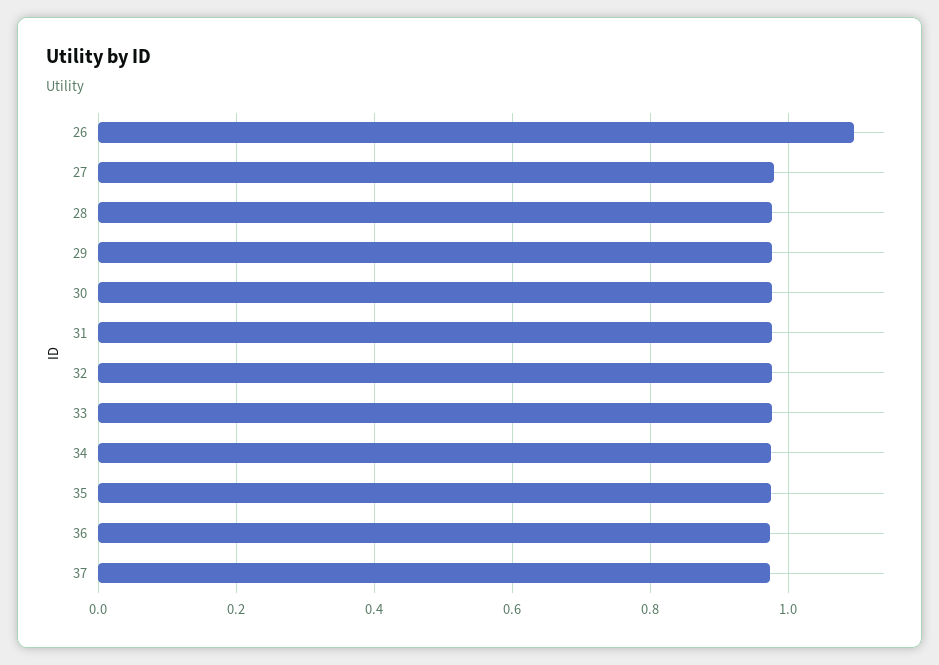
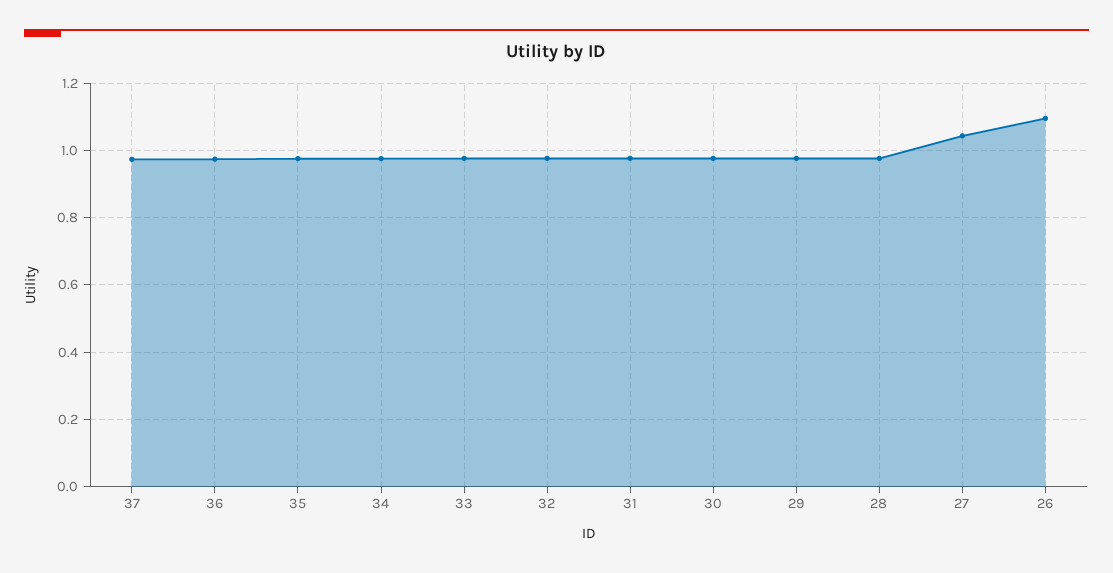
  {
    "26": 1.1,
-   "27": 0.98,
+   "27": 1.04,
    "28": 0.98,
    "29": 0.98,
    "30": 0.98,
    "31": 0.98,
    "32": 0.98,
    "33": 0.98,
    "34": 0.98,
    "35": 0.98,
    "36": 0.98,
    "37": 0.98
  }

